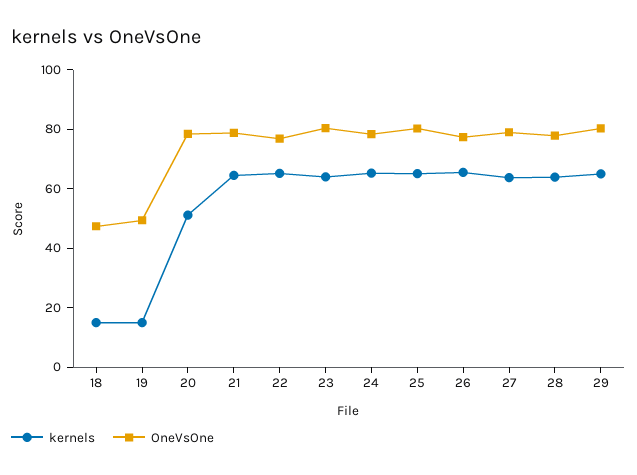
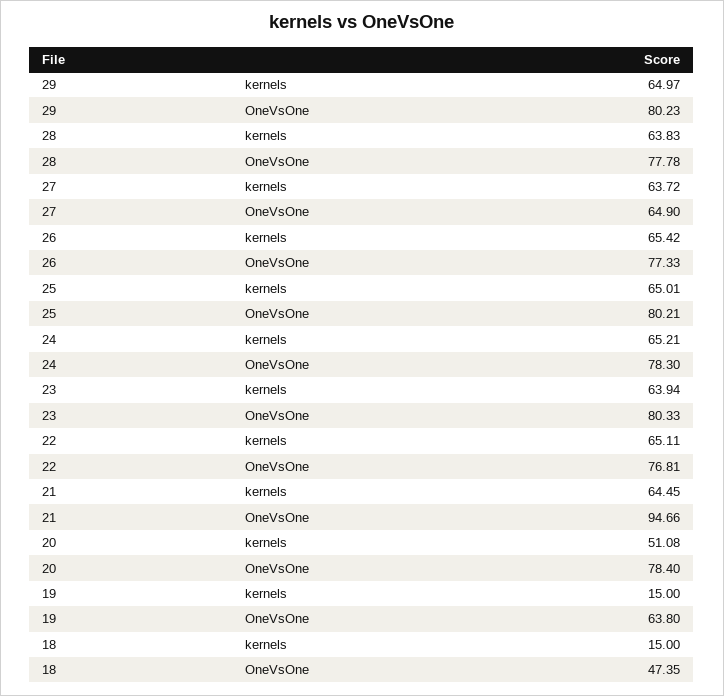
  {
    "kernels": {
      "18": 15,
      "19": 15,
      "20": 51.08,
      "21": 64.45,
      "22": 65.11,
      "23": 63.94,
      "24": 65.21,
      "25": 65.01,
      "26": 65.42,
      "27": 63.72,
      "28": 63.83,
      "29": 64.97
    },
    "OneVsOne": {
      "18": 47.35,
-     "19": 50,
+     "19": 63.8,
      "20": 78.4,
-     "21": 80,
+     "21": 94.66,
      "22": 76.81,
      "23": 80.33,
      "24": 78.3,
      "25": 80.21,
      "26": 77.33,
-     "27": 80,
+     "27": 64.9,
      "28": 77.78,
      "29": 80.23
    }
  }

